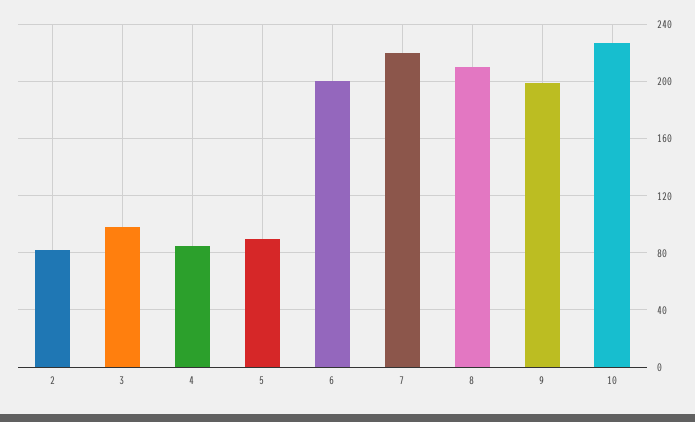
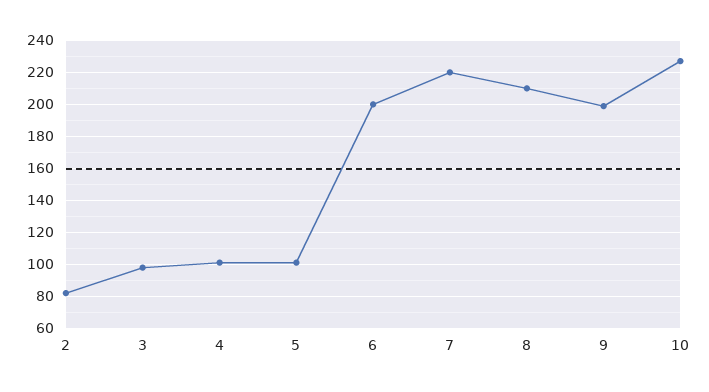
  {
    "2": 80,
    "3": 100,
-   "4": 85,
+   "4": 100,
-   "5": 90,
+   "5": 100,
    "6": 200,
    "7": 220,
    "8": 210,
    "9": 200,
    "10": 225
  }

